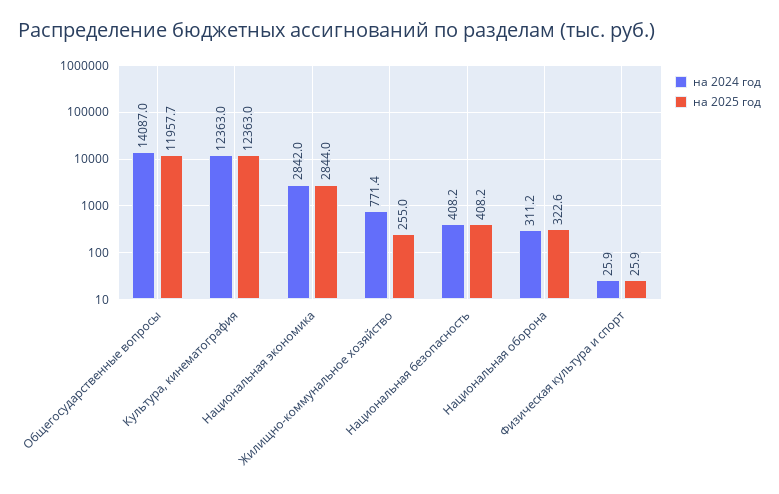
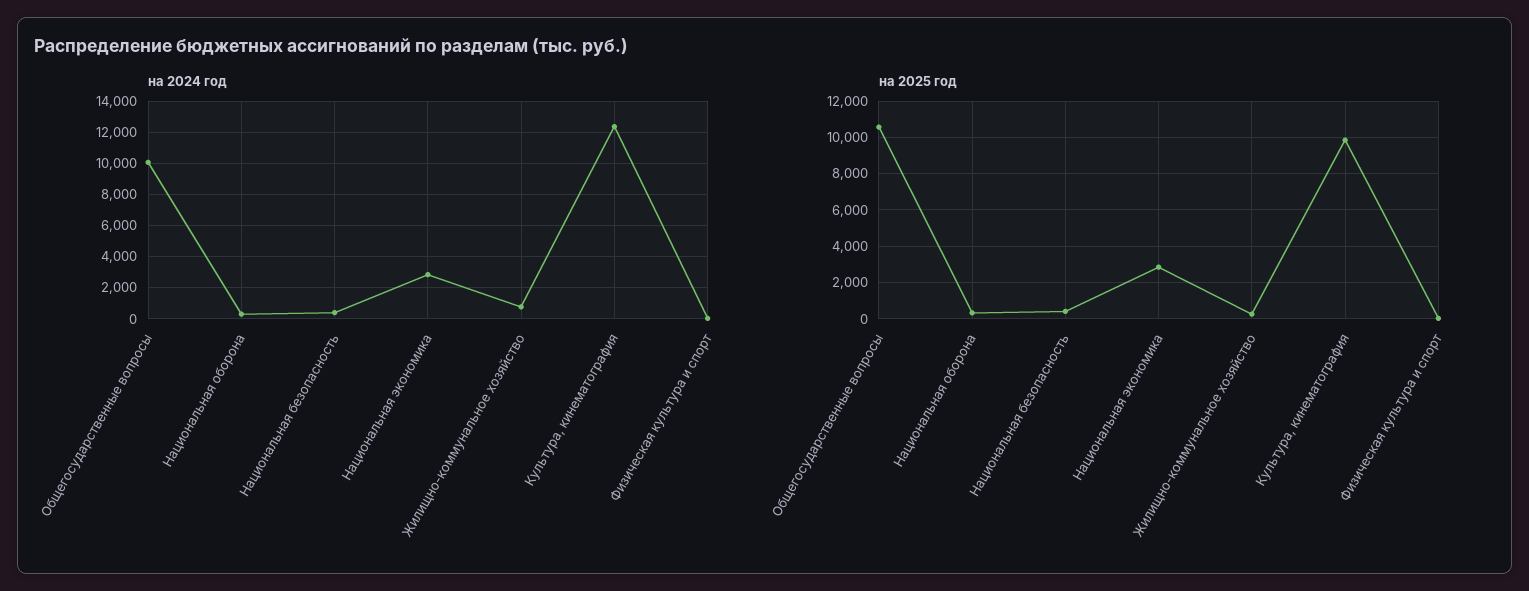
  {
    "на 2024 год": {
-     "Общегосударственные вопросы": 14087,
+     "Общегосударственные вопросы": 10000,
      "Культура, кинематография": 12363,
      "Национальная экономика": 2842,
      "Жилищно-коммунальное хозяйство": 771.4,
      "Национальная безопасность": 408.2,
      "Национальная оборона": 311.2,
      "Физическая культура и спорт": 25.9
    },
    "на 2025 год": {
-     "Общегосударственные вопросы": 11957.7,
+     "Общегосударственные вопросы": 10500,
-     "Культура, кинематография": 12363,
+     "Культура, кинематография": 10000,
      "Национальная экономика": 2844,
      "Жилищно-коммунальное хозяйство": 255,
      "Национальная безопасность": 408.2,
      "Национальная оборона": 322.6,
      "Физическая культура и спорт": 25.9
    }
  }

